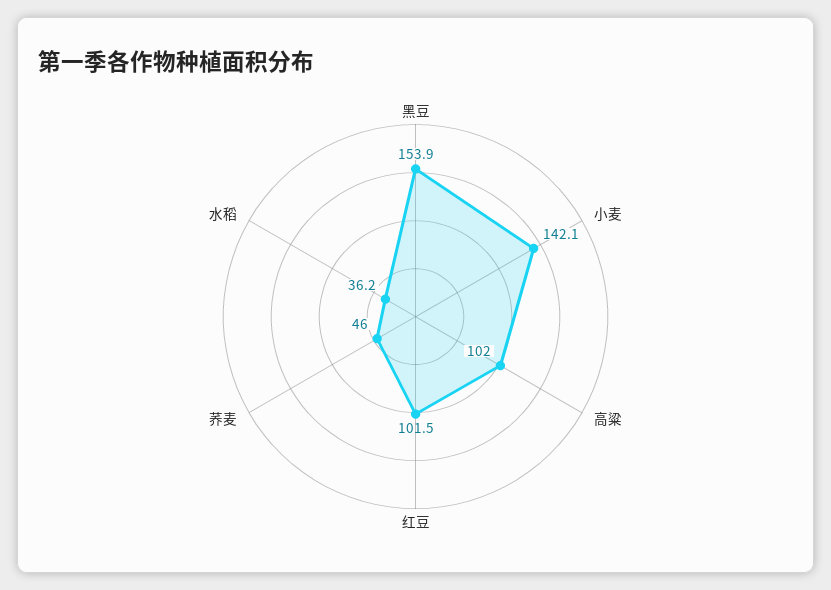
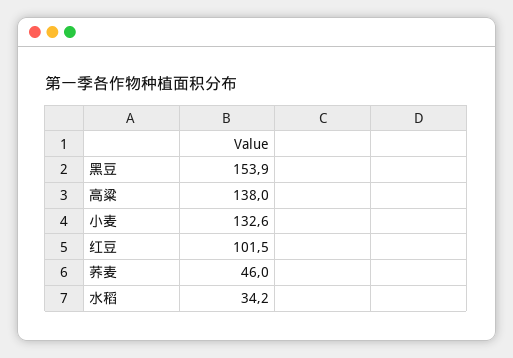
  {
    "黑豆": 153.9,
-   "小麦": 142.1,
+   "小麦": 132.6,
-   "高粱": 102,
+   "高粱": 138,
    "红豆": 101.5,
    "荞麦": 46,
-   "水稻": 36.2
+   "水稻": 34.2
  }

